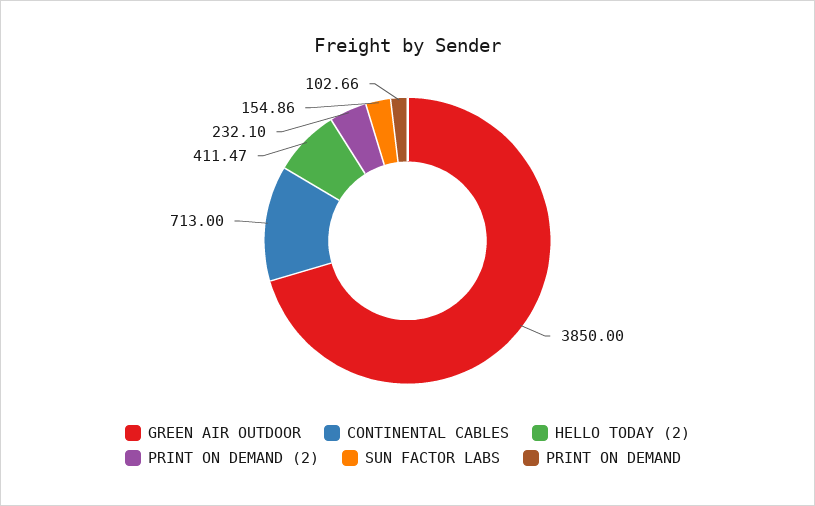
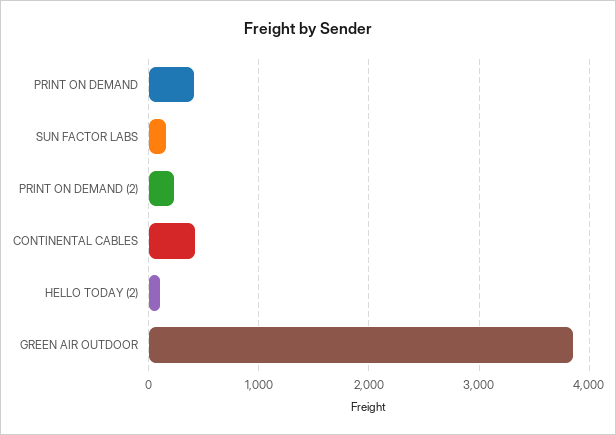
  {
    "GREEN AIR OUTDOOR": 3850,
-   "CONTINENTAL CABLES": 713,
+   "CONTINENTAL CABLES": 400,
-   "HELLO TODAY (2)": 411.47,
+   "HELLO TODAY (2)": 100,
    "PRINT ON DEMAND (2)": 232.1,
    "SUN FACTOR LABS": 154.86,
-   "PRINT ON DEMAND": 102.66
+   "PRINT ON DEMAND": 400
  }

